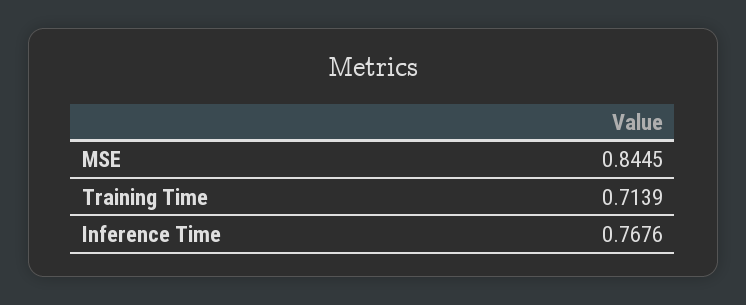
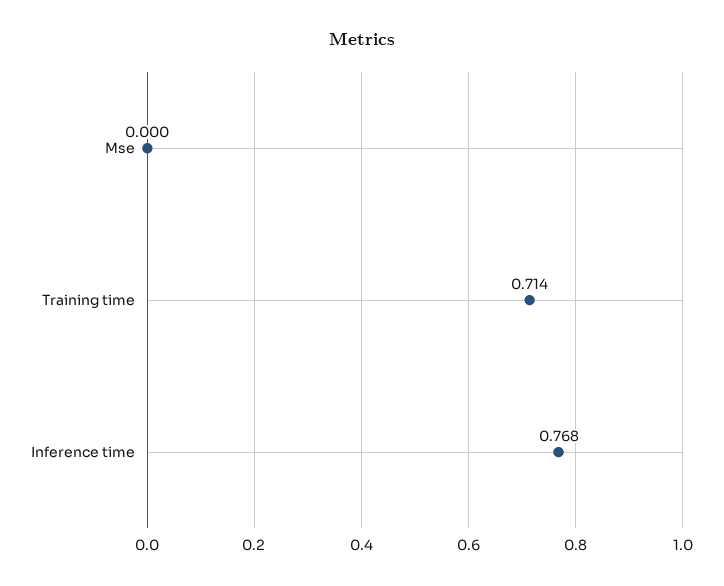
  {
-   "MSE": 0.8445,
+   "MSE": 0,
    "Training Time": 0.7139,
    "Inference Time": 0.7676
  }

